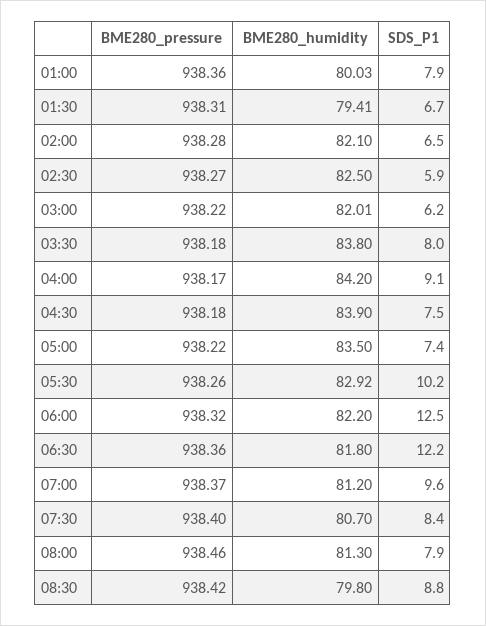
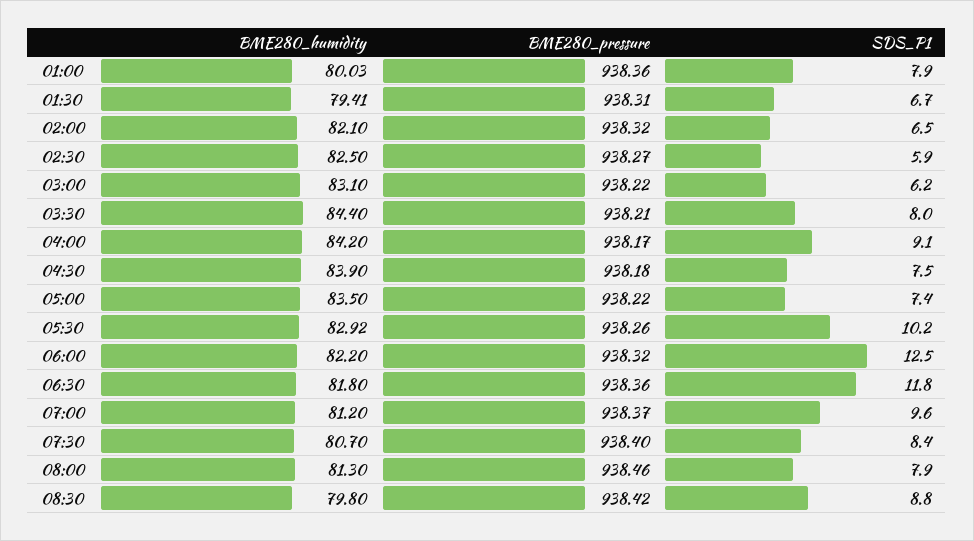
  {
    "BME280_pressure": {
      "01:00": 938.36,
      "01:30": 938.31,
-     "02:00": 938.28,
+     "02:00": 938.32,
      "02:30": 938.27,
      "03:00": 938.22,
-     "03:30": 938.18,
+     "03:30": 938.21,
      "04:00": 938.17,
      "04:30": 938.18,
      "05:00": 938.22,
      "05:30": 938.26,
      "06:00": 938.32,
      "06:30": 938.36,
      "07:00": 938.37,
      "07:30": 938.4,
      "08:00": 938.46,
      "08:30": 938.42
    },
    "BME280_humidity": {
      "01:00": 80.03,
      "01:30": 79.41,
      "02:00": 82.1,
      "02:30": 82.5,
-     "03:00": 82.01,
+     "03:00": 83.1,
-     "03:30": 83.8,
+     "03:30": 84.4,
      "04:00": 84.2,
      "04:30": 83.9,
      "05:00": 83.5,
      "05:30": 82.92,
      "06:00": 82.2,
      "06:30": 81.8,
      "07:00": 81.2,
      "07:30": 80.7,
      "08:00": 81.3,
      "08:30": 79.8
    },
    "SDS_P1": {
      "01:00": 7.9,
      "01:30": 6.7,
      "02:00": 6.5,
      "02:30": 5.9,
      "03:00": 6.2,
      "03:30": 8,
      "04:00": 9.1,
      "04:30": 7.5,
      "05:00": 7.4,
      "05:30": 10.2,
      "06:00": 12.5,
-     "06:30": 12.2,
+     "06:30": 11.8,
      "07:00": 9.6,
      "07:30": 8.4,
      "08:00": 7.9,
      "08:30": 8.8
    }
  }

